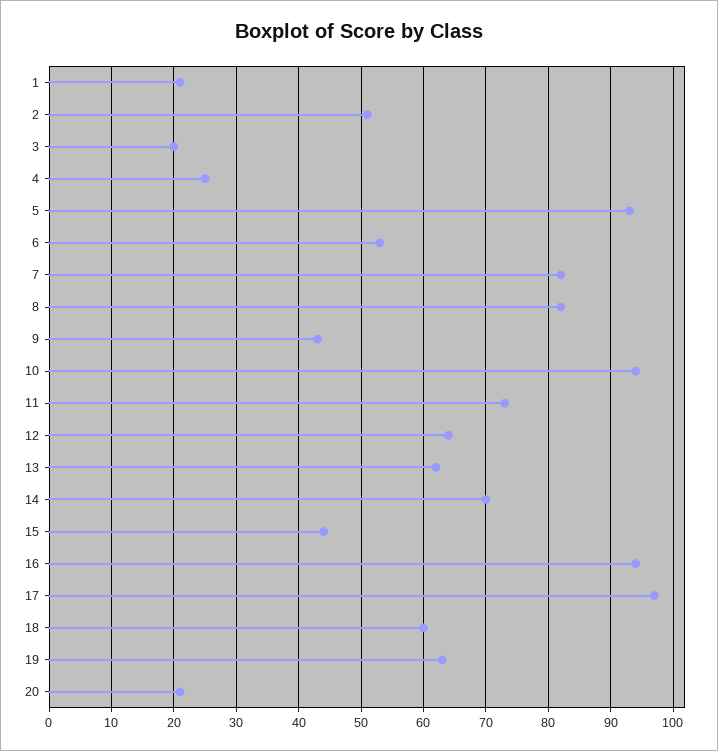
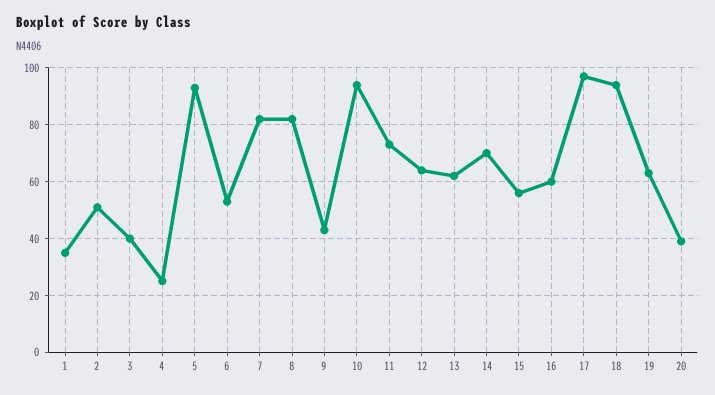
  {
-   "1": 21,
+   "1": 35,
    "2": 51,
-   "3": 20,
+   "3": 40,
    "4": 25,
    "5": 93,
    "6": 53,
    "7": 82,
    "8": 82,
    "9": 43,
    "10": 94,
    "11": 73,
    "12": 64,
    "13": 62,
    "14": 70,
-   "15": 44,
+   "15": 55,
-   "16": 94,
+   "16": 60,
    "17": 97,
-   "18": 60,
+   "18": 95,
    "19": 63,
-   "20": 21
+   "20": 40
  }

